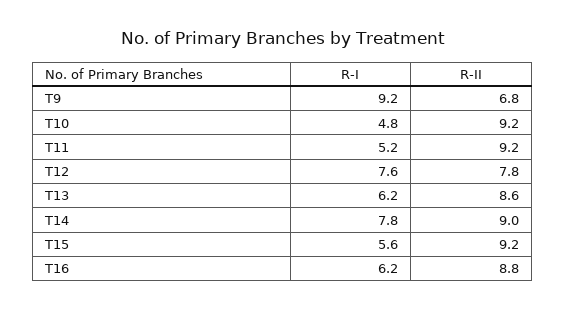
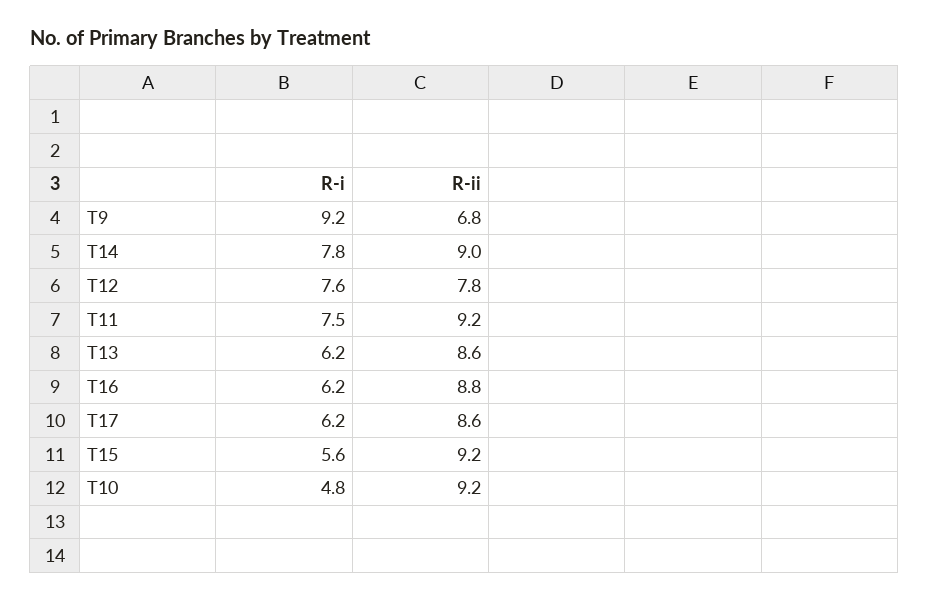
  {
    "R-I": {
      "T9": 9.2,
      "T10": 4.8,
-     "T11": 5.2,
+     "T11": 7.5,
      "T12": 7.6,
      "T13": 6.2,
      "T14": 7.8,
      "T15": 5.6,
-     "T16": 6.2
+     "T16": 6.2,
+     "T17": 6.2
    },
    "R-II": {
      "T9": 6.8,
      "T10": 9.2,
      "T11": 9.2,
      "T12": 7.8,
      "T13": 8.6,
      "T14": 9,
      "T15": 9.2,
-     "T16": 8.8
+     "T16": 8.8,
+     "T17": 8.6
    }
  }

